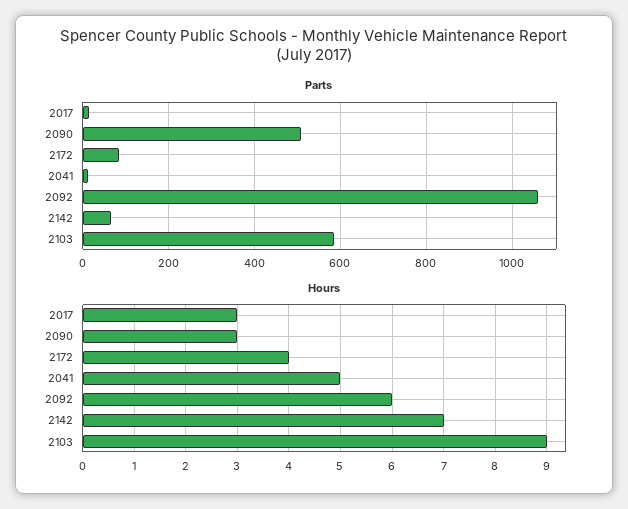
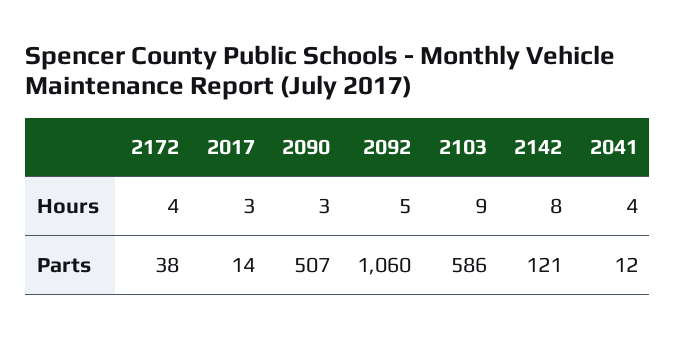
  {
    "Parts": {
      "2017": 14,
      "2090": 507,
-     "2172": 80,
+     "2172": 38,
      "2041": 12,
      "2092": 1060,
-     "2142": 60,
+     "2142": 121,
      "2103": 586
    },
    "Hours": {
      "2017": 3,
      "2090": 3,
      "2172": 4,
-     "2041": 5,
+     "2041": 4,
-     "2092": 6,
+     "2092": 5,
-     "2142": 7,
+     "2142": 8,
      "2103": 9
    }
  }

